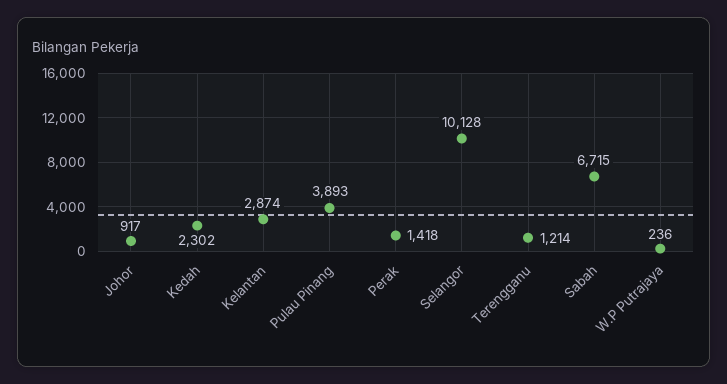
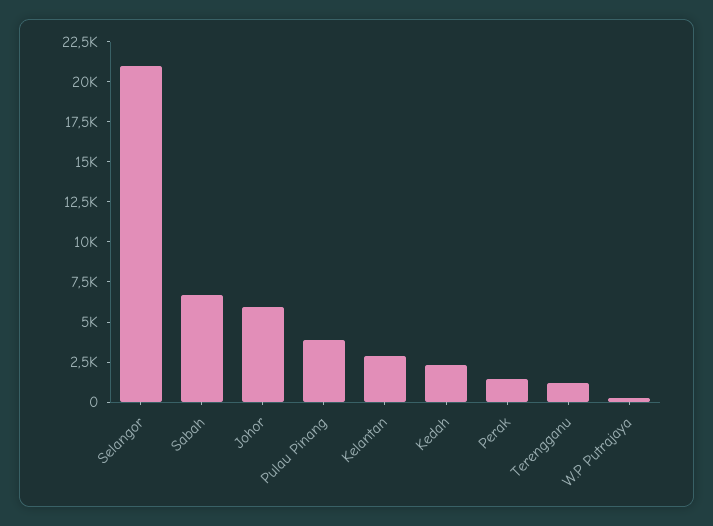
  {
-   "Johor": 917,
+   "Johor": 6000,
    "Kedah": 2302,
    "Kelantan": 2874,
    "Pulau Pinang": 3893,
    "Perak": 1418,
-   "Selangor": 10128,
+   "Selangor": 21000,
    "Terengganu": 1214,
    "Sabah": 6715,
    "W.P Putrajaya": 236
  }

